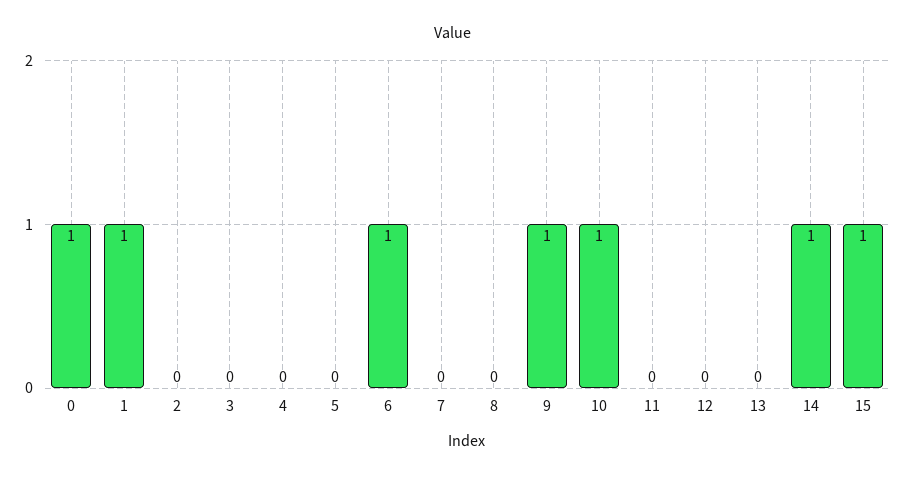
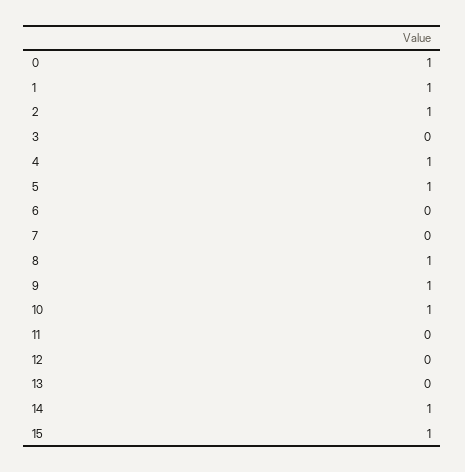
  {
    "0": 1,
    "1": 1,
-   "2": 0,
+   "2": 1,
    "3": 0,
-   "4": 0,
+   "4": 1,
-   "5": 0,
+   "5": 1,
-   "6": 1,
+   "6": 0,
    "7": 0,
-   "8": 0,
+   "8": 1,
    "9": 1,
    "10": 1,
    "11": 0,
    "12": 0,
    "13": 0,
    "14": 1,
    "15": 1
  }

